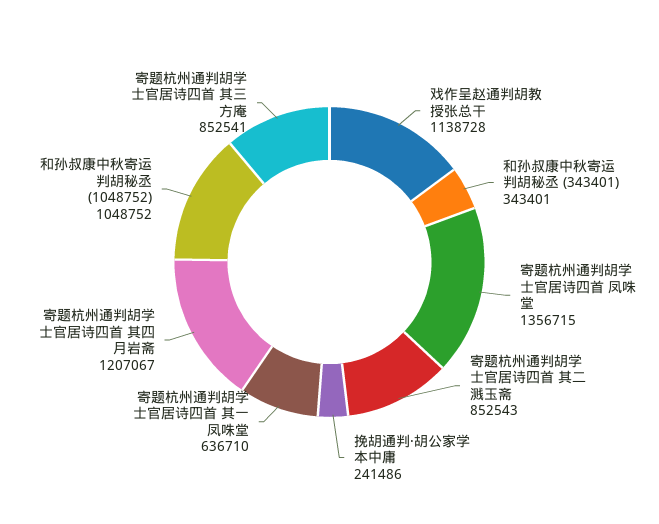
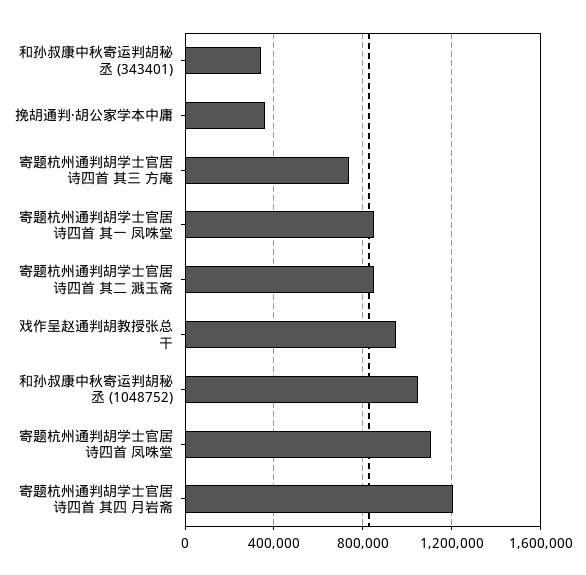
  {
-   "戏作呈赵通判胡教授张总干": 1138728,
+   "戏作呈赵通判胡教授张总干": 950000,
    "和孙叔康中秋寄运判胡秘丞 (343401)": 343401,
-   "寄题杭州通判胡学士官居诗四首 凤咮堂": 1356715,
+   "寄题杭州通判胡学士官居诗四首 凤咮堂": 1100000,
    "寄题杭州通判胡学士官居诗四首 其二 溅玉斋": 852543,
-   "挽胡通判·胡公家学本中庸": 241486,
+   "挽胡通判·胡公家学本中庸": 350000,
-   "寄题杭州通判胡学士官居诗四首 其一 凤咮堂": 636710,
+   "寄题杭州通判胡学士官居诗四首 其一 凤咮堂": 850000,
    "寄题杭州通判胡学士官居诗四首 其四 月岩斋": 1207067,
    "和孙叔康中秋寄运判胡秘丞 (1048752)": 1048752,
-   "寄题杭州通判胡学士官居诗四首 其三 方庵": 852541
+   "寄题杭州通判胡学士官居诗四首 其三 方庵": 750000
  }

